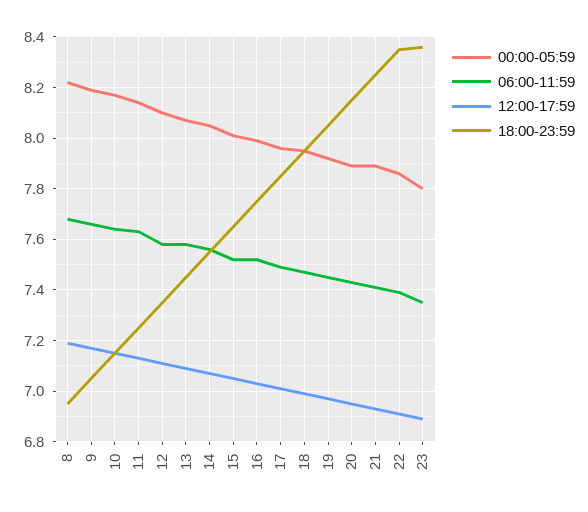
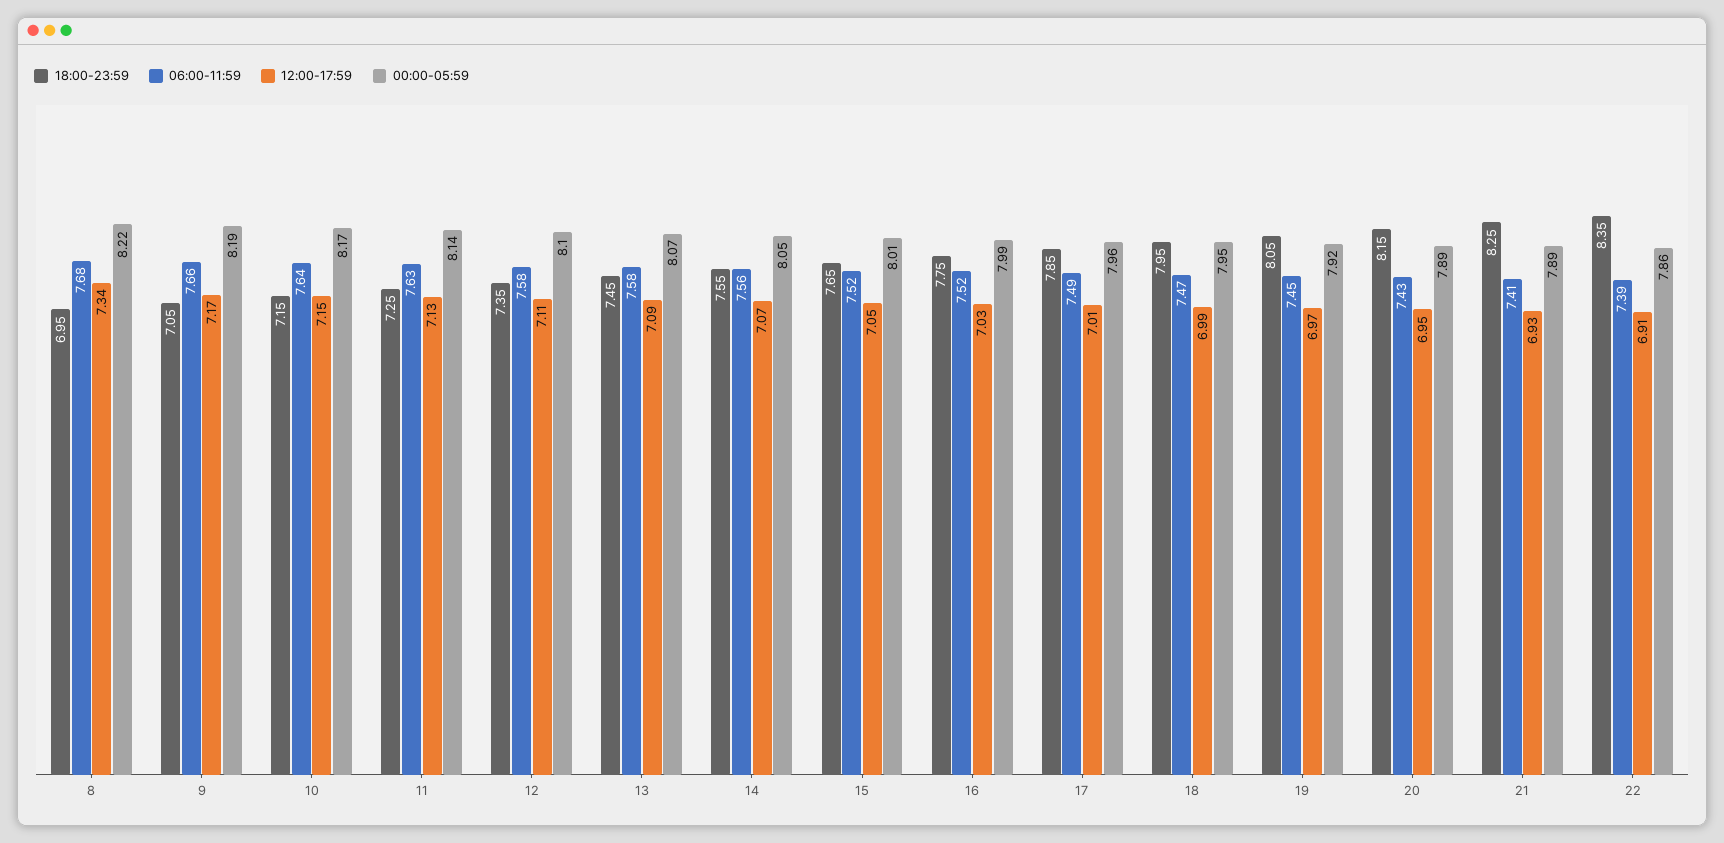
  {
    "00:00-05:59": {
      "8": 8.22,
      "9": 8.19,
      "10": 8.17,
      "11": 8.14,
      "12": 8.1,
      "13": 8.07,
      "14": 8.05,
      "15": 8.01,
      "16": 7.99,
      "17": 7.96,
      "18": 7.95,
      "19": 7.92,
      "20": 7.89,
      "21": 7.89,
-     "22": 7.86,
+     "22": 7.86
-     "23": 7.8
    },
    "06:00-11:59": {
      "8": 7.68,
      "9": 7.66,
      "10": 7.64,
      "11": 7.63,
      "12": 7.58,
      "13": 7.58,
      "14": 7.56,
      "15": 7.52,
      "16": 7.52,
      "17": 7.49,
      "18": 7.47,
      "19": 7.45,
      "20": 7.43,
      "21": 7.41,
-     "22": 7.39,
+     "22": 7.39
-     "23": 7.35
    },
    "12:00-17:59": {
-     "8": 7.2,
+     "8": 7.34,
      "9": 7.17,
      "10": 7.15,
      "11": 7.13,
      "12": 7.11,
      "13": 7.09,
      "14": 7.07,
      "15": 7.05,
      "16": 7.03,
      "17": 7.01,
      "18": 6.99,
      "19": 6.97,
      "20": 6.95,
      "21": 6.93,
-     "22": 6.91,
+     "22": 6.91
-     "23": 6.9
    },
    "18:00-23:59": {
      "8": 6.95,
      "9": 7.05,
      "10": 7.15,
      "11": 7.25,
      "12": 7.35,
      "13": 7.45,
      "14": 7.55,
      "15": 7.65,
      "16": 7.75,
      "17": 7.85,
      "18": 7.95,
      "19": 8.05,
      "20": 8.15,
      "21": 8.25,
-     "22": 8.35,
+     "22": 8.35
-     "23": 8.35
    }
  }

